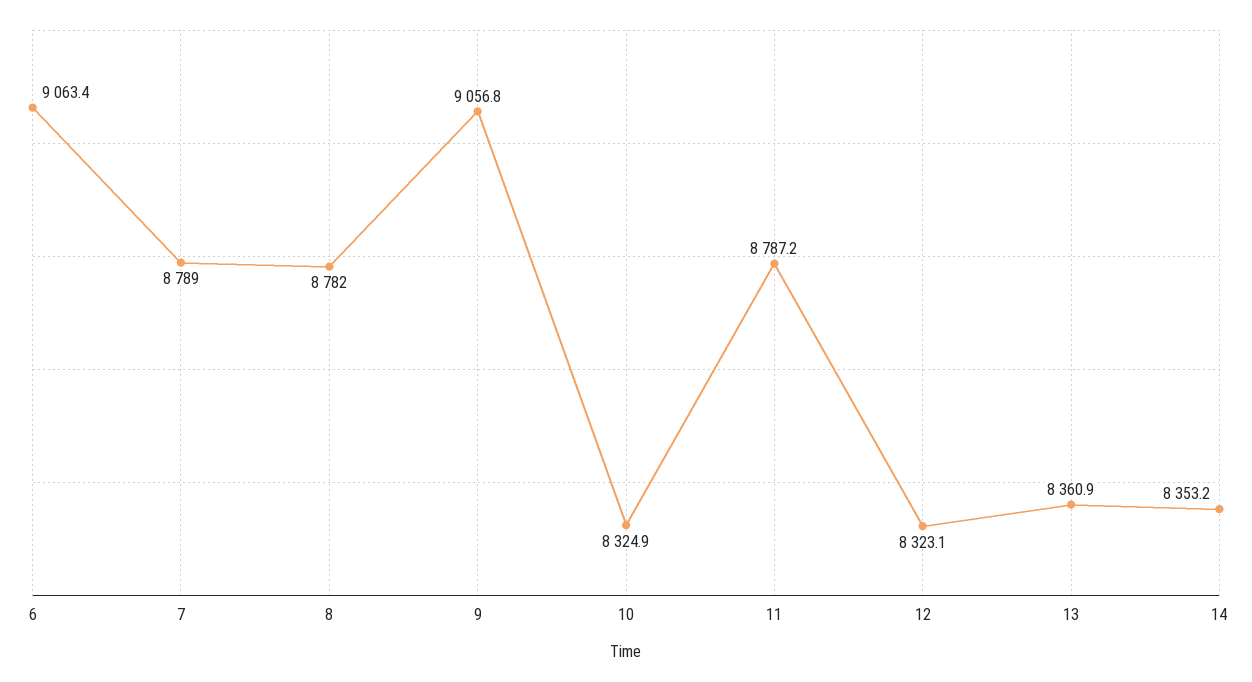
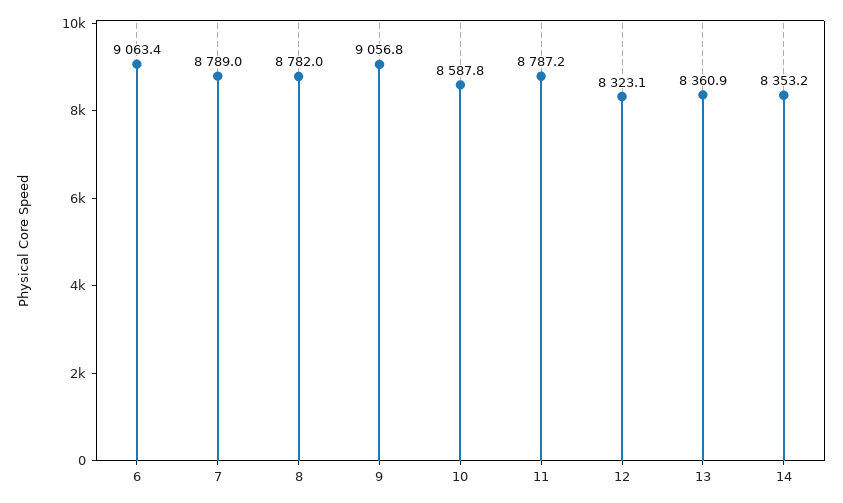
  {
    "6": 9063.4,
    "7": 8789,
    "8": 8782,
    "9": 9056.8,
-   "10": 8324.9,
+   "10": 8587.8,
    "11": 8787.2,
    "12": 8323.1,
    "13": 8360.9,
    "14": 8353.2
  }

